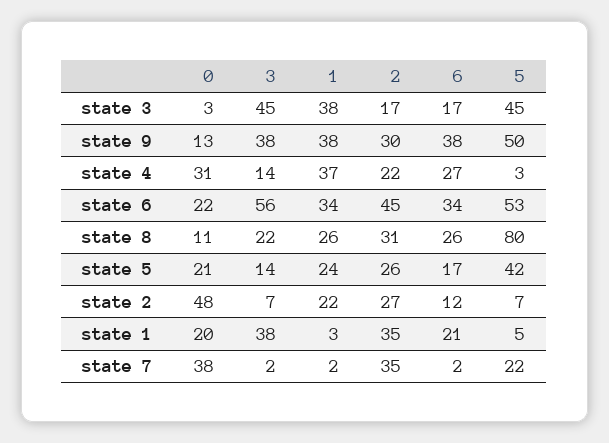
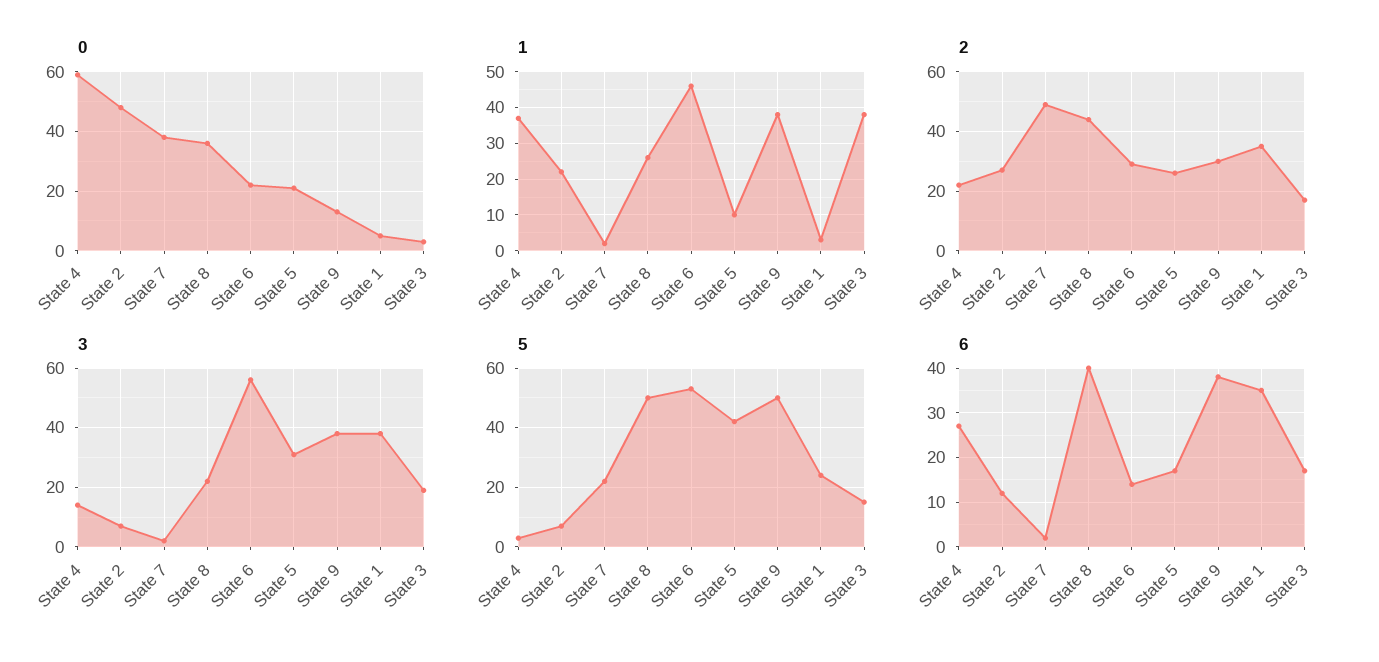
  {
    "0": {
      "state 3": 3,
      "state 9": 13,
-     "state 4": 31,
+     "state 4": 60,
      "state 6": 22,
-     "state 8": 11,
+     "state 8": 35,
      "state 5": 21,
      "state 2": 48,
-     "state 1": 20,
+     "state 1": 5,
      "state 7": 38
    },
    "3": {
-     "state 3": 45,
+     "state 3": 20,
      "state 9": 38,
      "state 4": 14,
      "state 6": 56,
      "state 8": 22,
-     "state 5": 14,
+     "state 5": 30,
      "state 2": 7,
      "state 1": 38,
      "state 7": 2
    },
    "1": {
      "state 3": 38,
      "state 9": 38,
      "state 4": 37,
-     "state 6": 34,
+     "state 6": 45,
      "state 8": 26,
-     "state 5": 24,
+     "state 5": 10,
      "state 2": 22,
      "state 1": 3,
      "state 7": 2
    },
    "2": {
      "state 3": 17,
      "state 9": 30,
      "state 4": 22,
-     "state 6": 45,
+     "state 6": 30,
-     "state 8": 31,
+     "state 8": 45,
      "state 5": 26,
      "state 2": 27,
      "state 1": 35,
-     "state 7": 35
+     "state 7": 50
    },
    "6": {
      "state 3": 17,
      "state 9": 38,
      "state 4": 27,
-     "state 6": 34,
+     "state 6": 15,
-     "state 8": 26,
+     "state 8": 40,
      "state 5": 17,
      "state 2": 12,
-     "state 1": 21,
+     "state 1": 35,
      "state 7": 2
    },
    "5": {
-     "state 3": 45,
+     "state 3": 15,
      "state 9": 50,
      "state 4": 3,
      "state 6": 53,
-     "state 8": 80,
+     "state 8": 50,
      "state 5": 42,
      "state 2": 7,
-     "state 1": 5,
+     "state 1": 25,
      "state 7": 22
    }
  }

